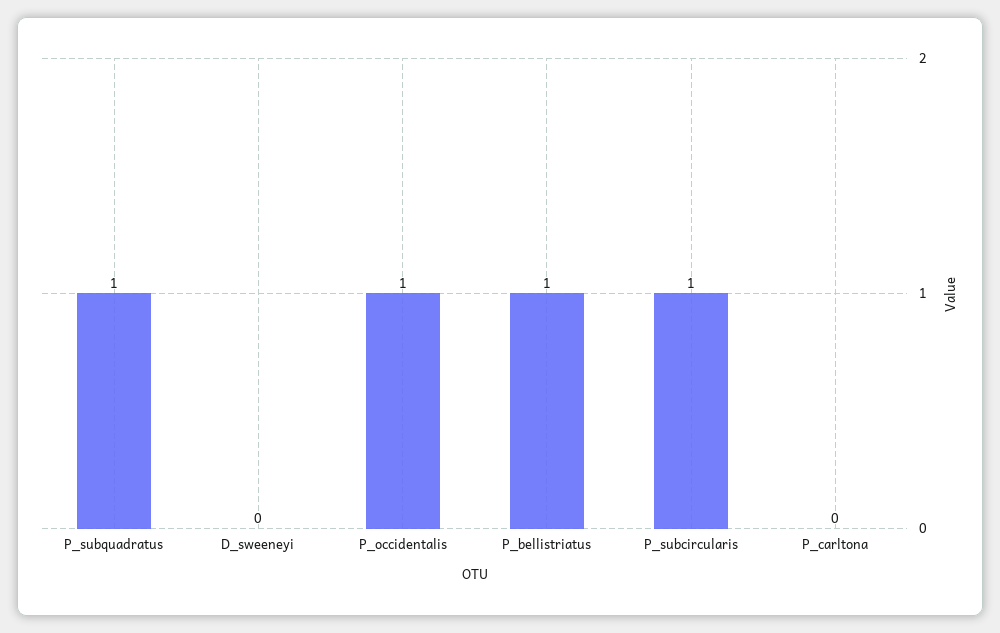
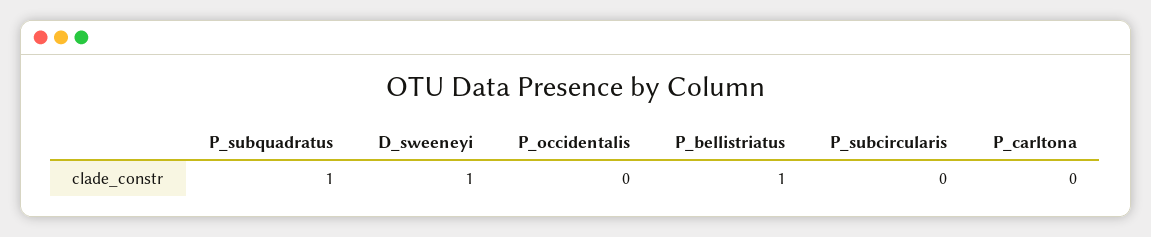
  {
    "P_subquadratus": 1,
-   "D_sweeneyi": 0,
+   "D_sweeneyi": 1,
-   "P_occidentalis": 1,
+   "P_occidentalis": 0,
    "P_bellistriatus": 1,
-   "P_subcircularis": 1,
+   "P_subcircularis": 0,
    "P_carltona": 0
  }

